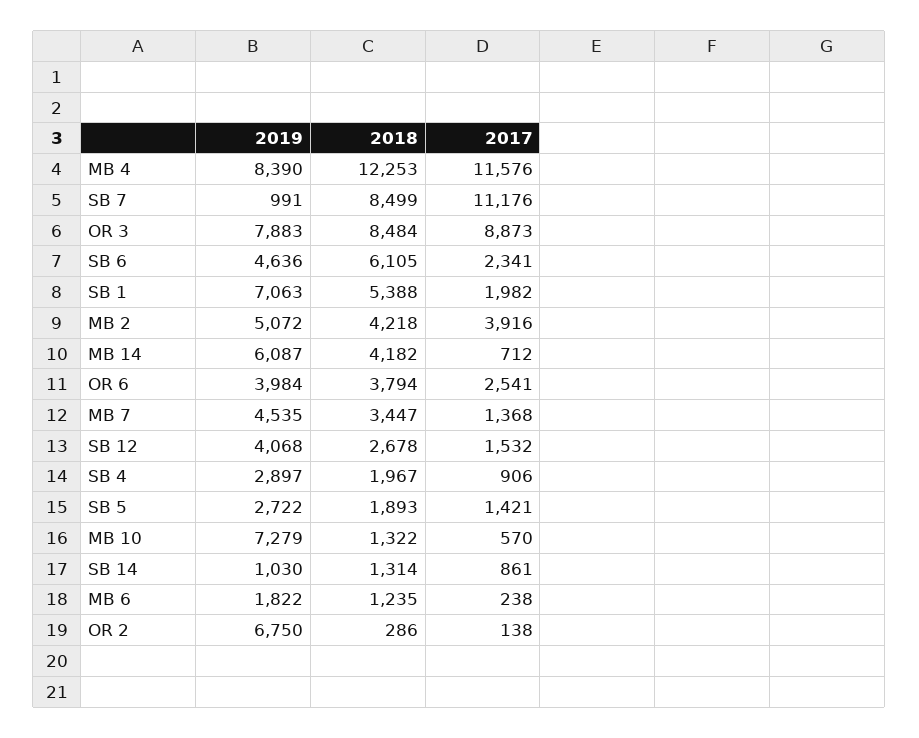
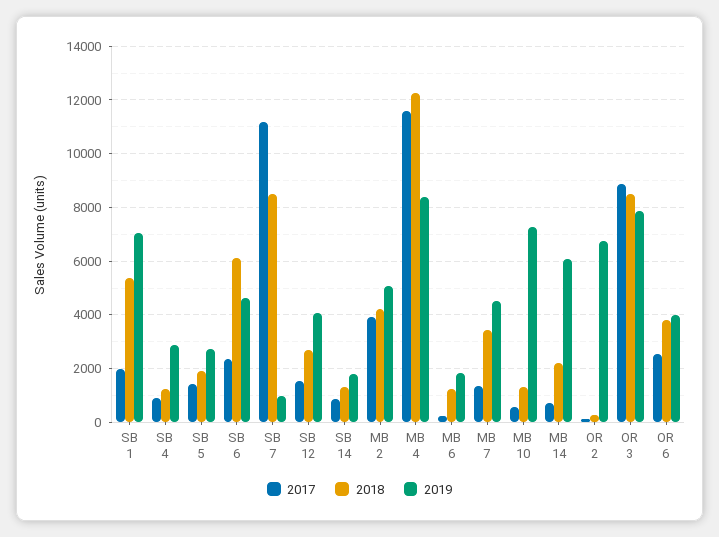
  {
    "2019": {
      "MB 4": 8390,
      "SB 7": 991,
      "OR 3": 7883,
      "SB 6": 4636,
      "SB 1": 7063,
      "MB 2": 5072,
      "MB 14": 6087,
      "OR 6": 3984,
      "MB 7": 4535,
      "SB 12": 4068,
      "SB 4": 2897,
      "SB 5": 2722,
      "MB 10": 7279,
-     "SB 14": 1030,
+     "SB 14": 1750,
      "MB 6": 1822,
      "OR 2": 6750
    },
    "2018": {
      "MB 4": 12253,
      "SB 7": 8499,
      "OR 3": 8484,
      "SB 6": 6105,
      "SB 1": 5388,
      "MB 2": 4218,
-     "MB 14": 4182,
+     "MB 14": 2250,
      "OR 6": 3794,
      "MB 7": 3447,
      "SB 12": 2678,
-     "SB 4": 1967,
+     "SB 4": 1250,
      "SB 5": 1893,
      "MB 10": 1322,
      "SB 14": 1314,
      "MB 6": 1235,
      "OR 2": 286
    },
    "2017": {
      "MB 4": 11576,
      "SB 7": 11176,
      "OR 3": 8873,
      "SB 6": 2341,
      "SB 1": 1982,
      "MB 2": 3916,
      "MB 14": 712,
      "OR 6": 2541,
      "MB 7": 1368,
      "SB 12": 1532,
      "SB 4": 906,
      "SB 5": 1421,
      "MB 10": 570,
      "SB 14": 861,
      "MB 6": 238,
      "OR 2": 138
    }
  }

